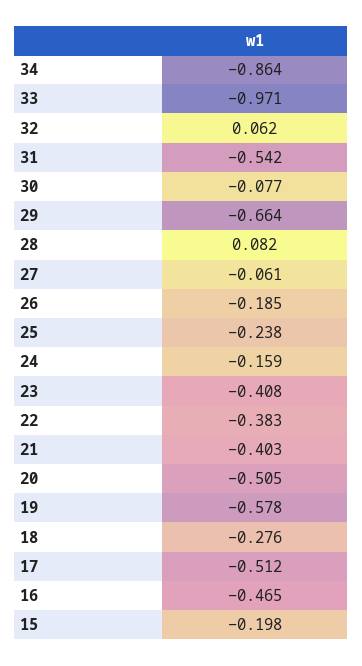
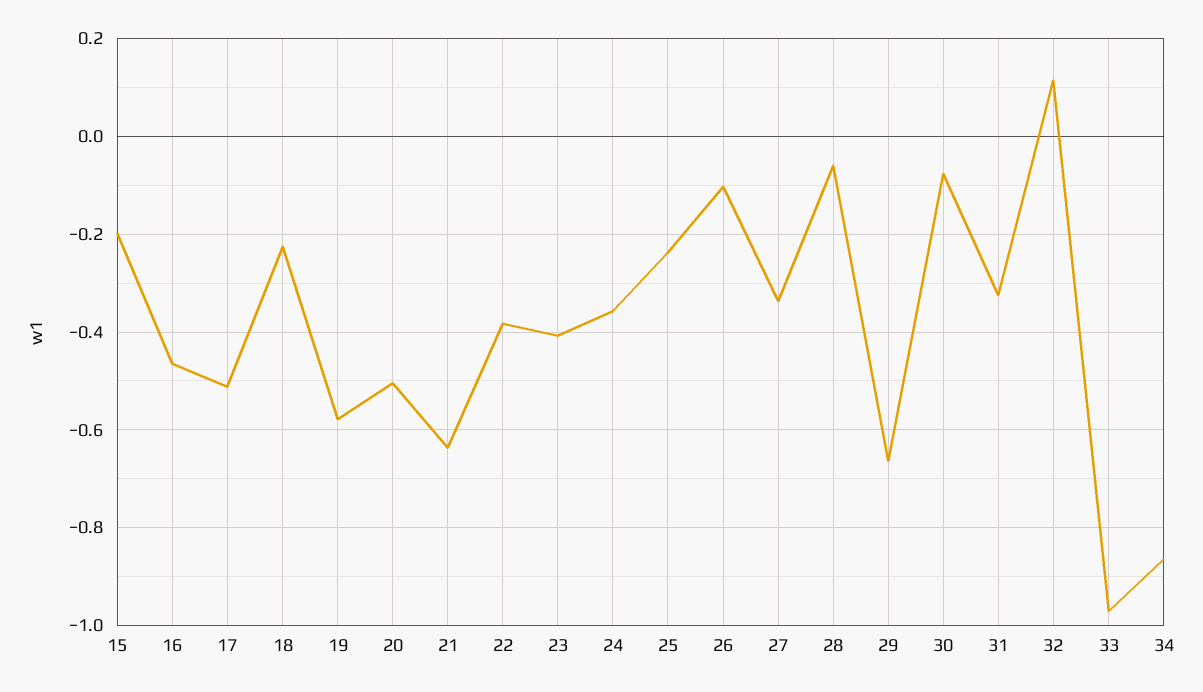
  {
    "34": -0.864,
    "33": -0.971,
-   "32": 0.062,
+   "32": 0.12,
-   "31": -0.542,
+   "31": -0.32,
    "30": -0.077,
    "29": -0.664,
-   "28": 0.082,
+   "28": -0.06,
-   "27": -0.061,
+   "27": -0.34,
-   "26": -0.185,
+   "26": -0.1,
    "25": -0.238,
-   "24": -0.159,
+   "24": -0.36,
    "23": -0.408,
    "22": -0.383,
-   "21": -0.403,
+   "21": -0.64,
    "20": -0.505,
    "19": -0.578,
-   "18": -0.276,
+   "18": -0.22,
    "17": -0.512,
    "16": -0.465,
    "15": -0.198
  }

